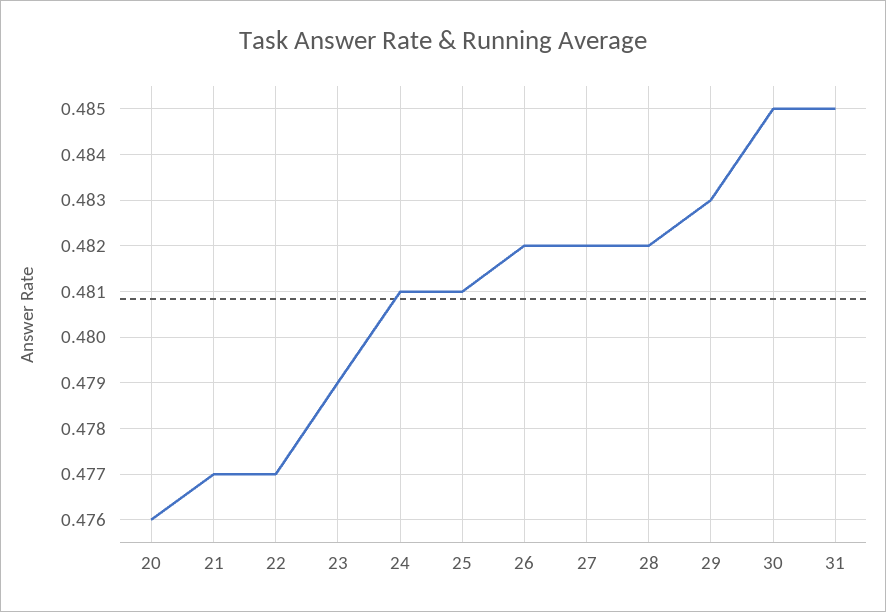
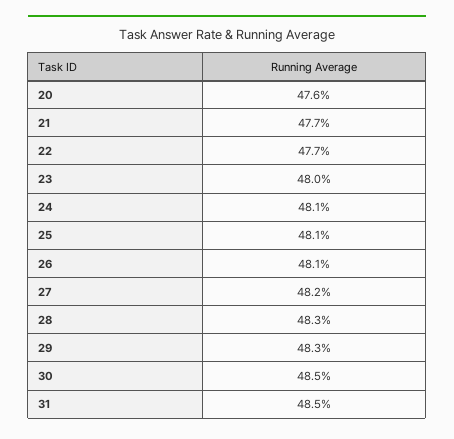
  {
    "20": 0.476,
    "21": 0.477,
    "22": 0.477,
-   "23": 0.479,
+   "23": 0.48,
    "24": 0.481,
    "25": 0.481,
-   "26": 0.482,
+   "26": 0.481,
    "27": 0.482,
-   "28": 0.482,
+   "28": 0.483,
    "29": 0.483,
    "30": 0.485,
    "31": 0.485
  }

